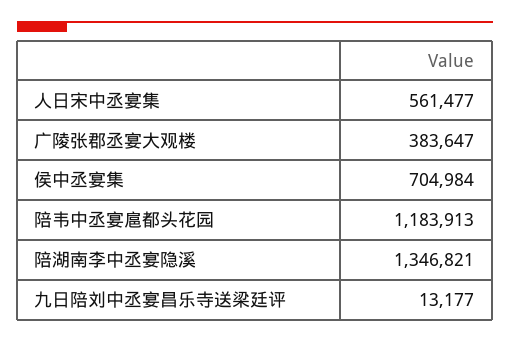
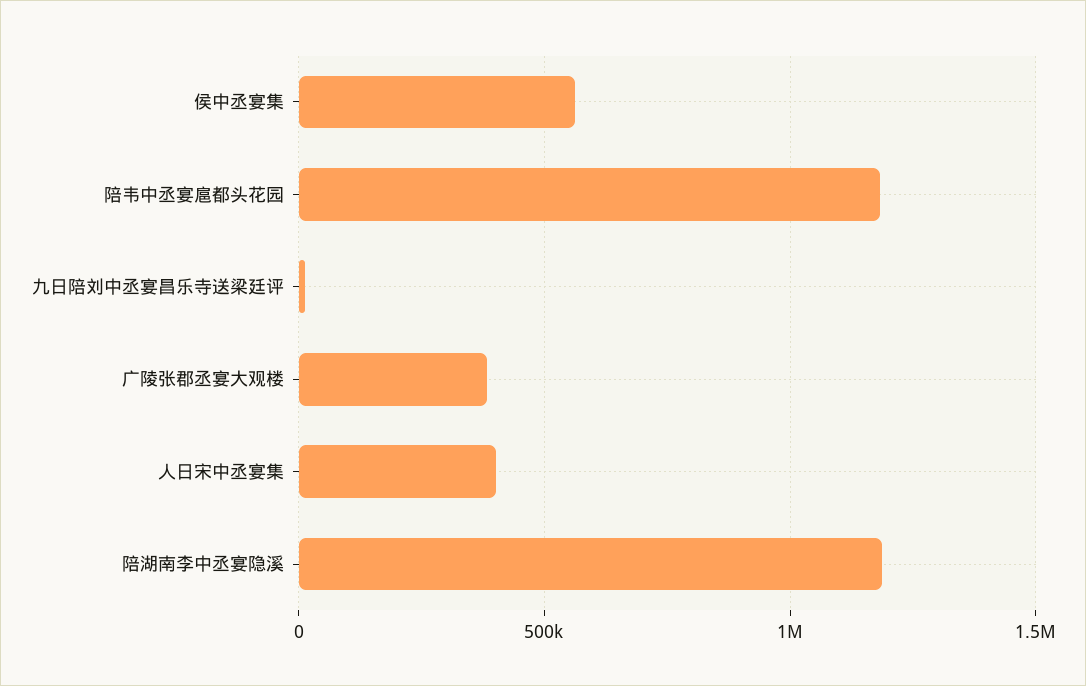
  {
-   "人日宋中丞宴集": 561477,
+   "人日宋中丞宴集": 400000,
    "广陵张郡丞宴大观楼": 383647,
-   "侯中丞宴集": 704984,
+   "侯中丞宴集": 550000,
    "陪韦中丞宴扈都头花园": 1183913,
-   "陪湖南李中丞宴隐溪": 1346821,
+   "陪湖南李中丞宴隐溪": 1200000,
    "九日陪刘中丞宴昌乐寺送梁廷评": 13177
  }

